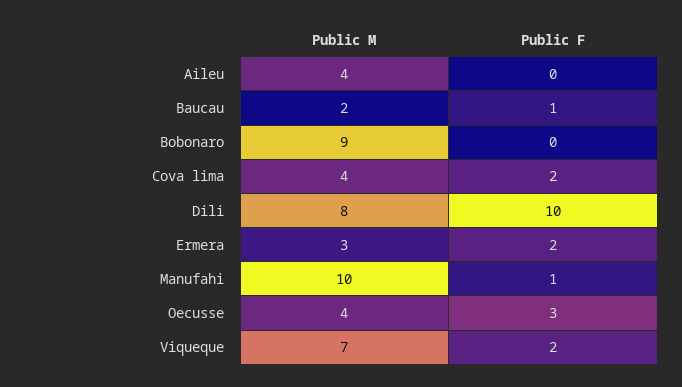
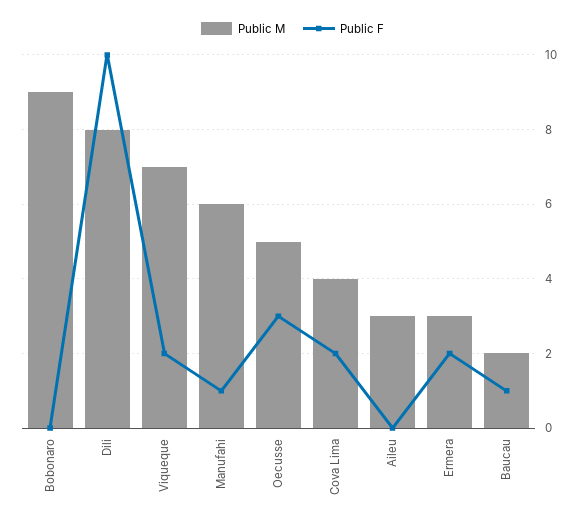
  {
    "Public M": {
-     "Aileu": 4,
+     "Aileu": 3,
      "Baucau": 2,
      "Bobonaro": 9,
      "Cova lima": 4,
      "Dili": 8,
      "Ermera": 3,
-     "Manufahi": 10,
+     "Manufahi": 6,
-     "Oecusse": 4,
+     "Oecusse": 5,
      "Viqueque": 7
    },
    "Public F": {
      "Aileu": 0,
      "Baucau": 1,
      "Bobonaro": 0,
      "Cova lima": 2,
      "Dili": 10,
      "Ermera": 2,
      "Manufahi": 1,
      "Oecusse": 3,
      "Viqueque": 2
    }
  }

